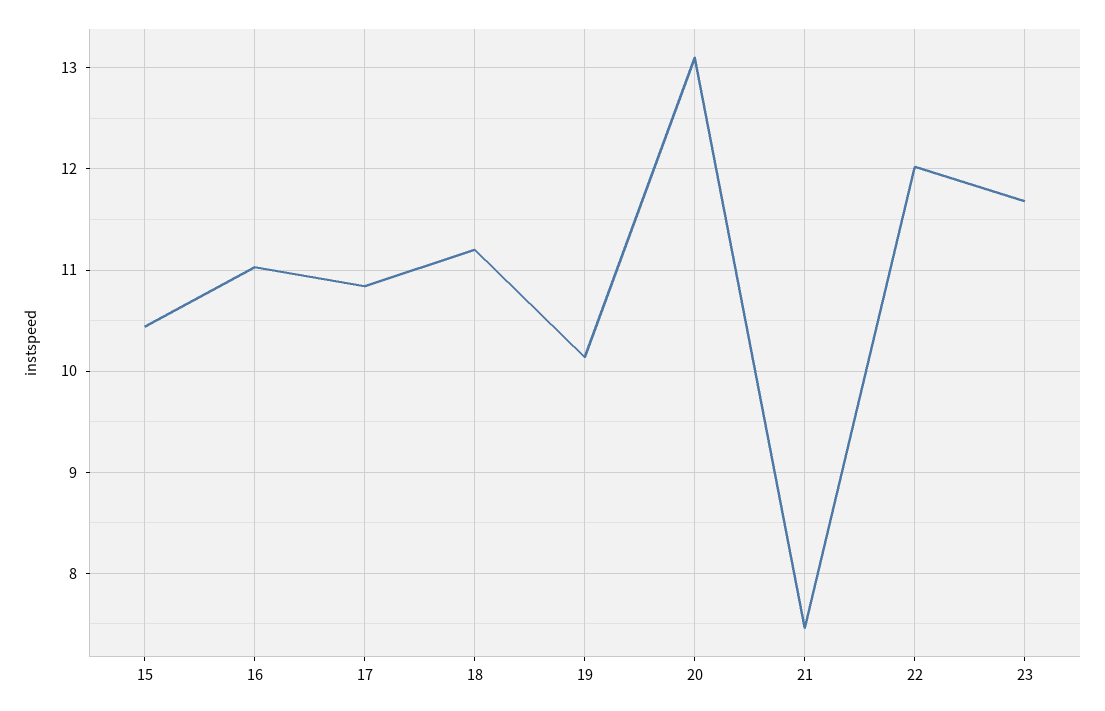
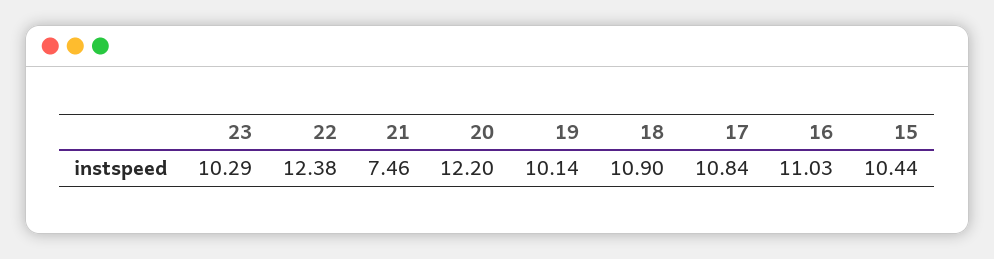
  {
    "15": 10.44,
    "16": 11.03,
    "17": 10.84,
-   "18": 11.2,
+   "18": 10.9,
    "19": 10.14,
-   "20": 13.1,
+   "20": 12.2,
    "21": 7.46,
-   "22": 12,
+   "22": 12.38,
-   "23": 11.7
+   "23": 10.29
  }

